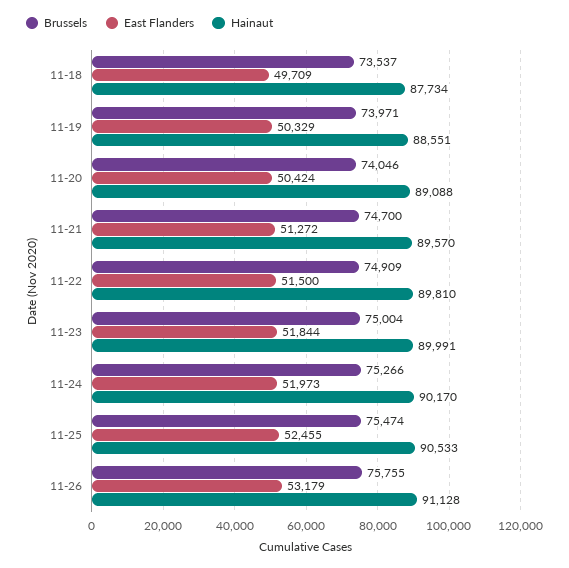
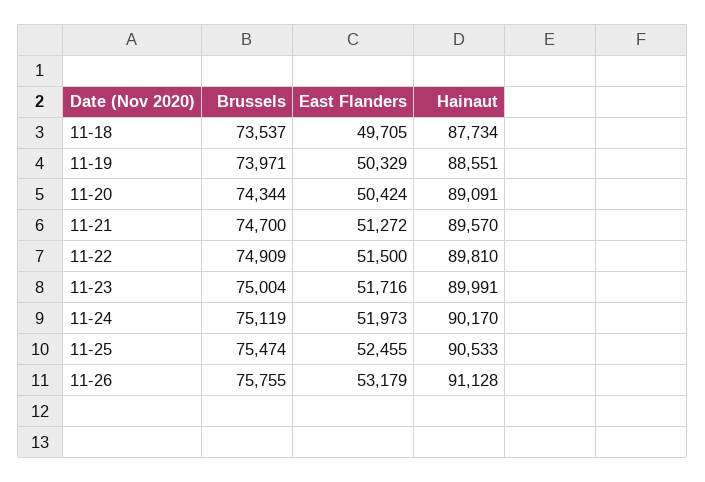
  {
    "Brussels": {
      "11-18": 73537,
      "11-19": 73971,
-     "11-20": 74046,
+     "11-20": 74344,
      "11-21": 74700,
      "11-22": 74909,
      "11-23": 75004,
-     "11-24": 75266,
+     "11-24": 75119,
      "11-25": 75474,
      "11-26": 75755
    },
    "East Flanders": {
-     "11-18": 49709,
+     "11-18": 49705,
      "11-19": 50329,
      "11-20": 50424,
      "11-21": 51272,
      "11-22": 51500,
-     "11-23": 51844,
+     "11-23": 51716,
      "11-24": 51973,
      "11-25": 52455,
      "11-26": 53179
    },
    "Hainaut": {
      "11-18": 87734,
      "11-19": 88551,
-     "11-20": 89088,
+     "11-20": 89091,
      "11-21": 89570,
      "11-22": 89810,
      "11-23": 89991,
      "11-24": 90170,
      "11-25": 90533,
      "11-26": 91128
    }
  }

